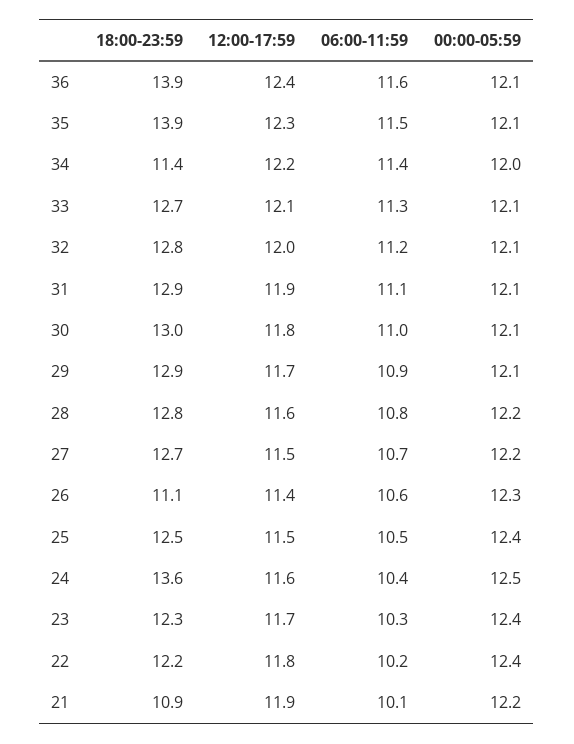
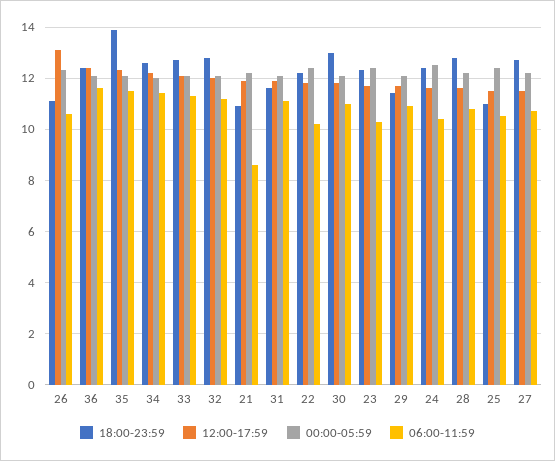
  {
    "18:00-23:59": {
-     "36": 13.9,
+     "36": 12.5,
      "35": 13.9,
-     "34": 11.4,
+     "34": 12.5,
      "33": 12.7,
      "32": 12.8,
-     "31": 12.9,
+     "31": 11.5,
      "30": 13,
-     "29": 12.9,
+     "29": 11.5,
      "28": 12.8,
      "27": 12.7,
      "26": 11.1,
-     "25": 12.5,
+     "25": 11,
-     "24": 13.6,
+     "24": 12.5,
      "23": 12.3,
      "22": 12.2,
      "21": 10.9
    },
    "12:00-17:59": {
      "36": 12.4,
      "35": 12.3,
      "34": 12.2,
      "33": 12.1,
      "32": 12,
      "31": 11.9,
      "30": 11.8,
      "29": 11.7,
      "28": 11.6,
      "27": 11.5,
-     "26": 11.4,
+     "26": 13,
      "25": 11.5,
      "24": 11.6,
      "23": 11.7,
      "22": 11.8,
      "21": 11.9
    },
    "06:00-11:59": {
      "36": 11.6,
      "35": 11.5,
      "34": 11.4,
      "33": 11.3,
      "32": 11.2,
      "31": 11.1,
      "30": 11,
      "29": 10.9,
      "28": 10.8,
      "27": 10.7,
      "26": 10.6,
      "25": 10.5,
      "24": 10.4,
      "23": 10.3,
      "22": 10.2,
-     "21": 10.1
+     "21": 8.5
    },
    "00:00-05:59": {
      "36": 12.1,
      "35": 12.1,
      "34": 12,
      "33": 12.1,
      "32": 12.1,
      "31": 12.1,
      "30": 12.1,
      "29": 12.1,
      "28": 12.2,
      "27": 12.2,
      "26": 12.3,
      "25": 12.4,
      "24": 12.5,
      "23": 12.4,
      "22": 12.4,
      "21": 12.2
    }
  }

